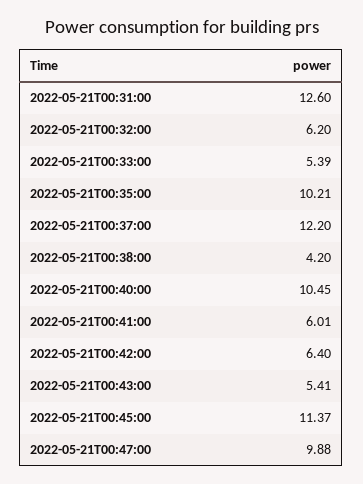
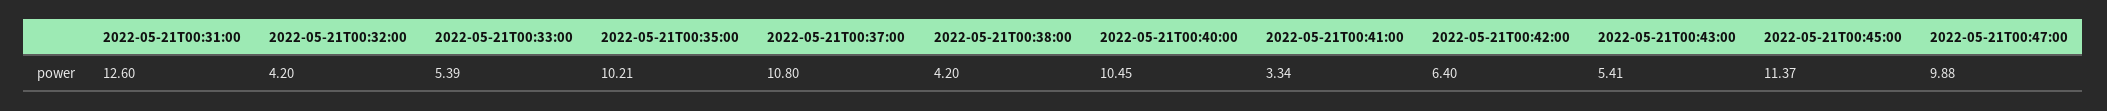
  {
    "2022-05-21T00:31:00": 12.6,
-   "2022-05-21T00:32:00": 6.2,
+   "2022-05-21T00:32:00": 4.2,
    "2022-05-21T00:33:00": 5.39,
    "2022-05-21T00:35:00": 10.21,
-   "2022-05-21T00:37:00": 12.2,
+   "2022-05-21T00:37:00": 10.8,
    "2022-05-21T00:38:00": 4.2,
    "2022-05-21T00:40:00": 10.45,
-   "2022-05-21T00:41:00": 6.01,
+   "2022-05-21T00:41:00": 3.34,
    "2022-05-21T00:42:00": 6.4,
    "2022-05-21T00:43:00": 5.41,
    "2022-05-21T00:45:00": 11.37,
    "2022-05-21T00:47:00": 9.88
  }

